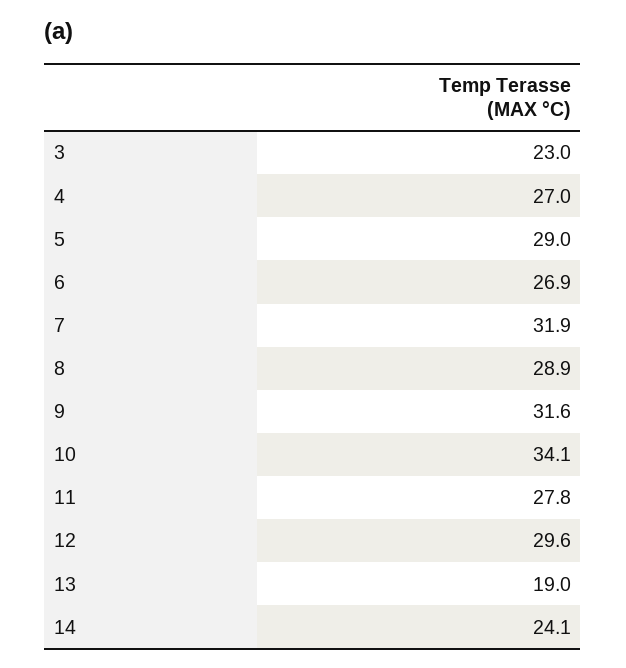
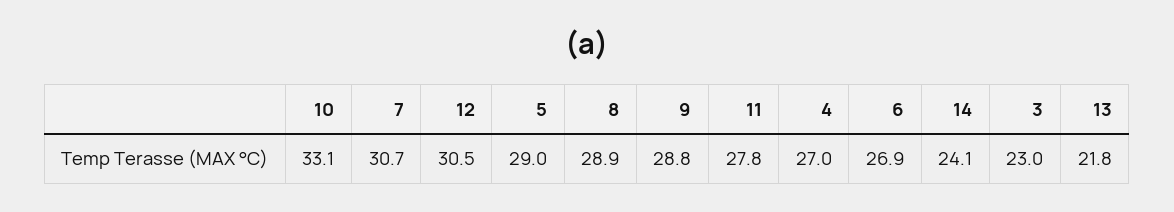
  {
    "3": 23,
    "4": 27,
    "5": 29,
    "6": 26.9,
-   "7": 31.9,
+   "7": 30.7,
    "8": 28.9,
-   "9": 31.6,
+   "9": 28.8,
-   "10": 34.1,
+   "10": 33.1,
    "11": 27.8,
-   "12": 29.6,
+   "12": 30.5,
-   "13": 19,
+   "13": 21.8,
    "14": 24.1
  }

